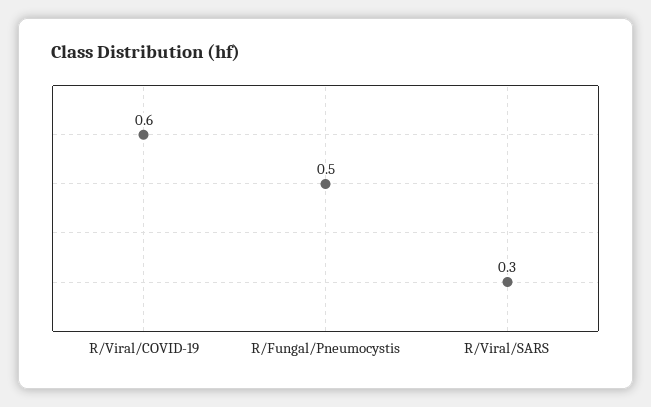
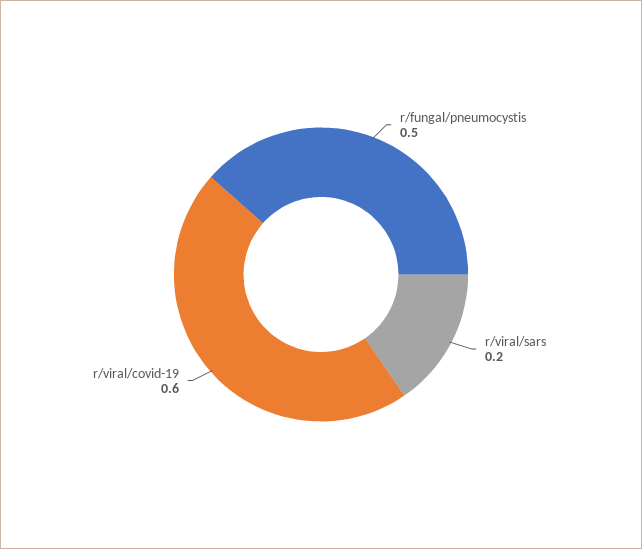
  {
    "R/Viral/COVID-19": 0.6,
    "R/Fungal/Pneumocystis": 0.5,
-   "R/Viral/SARS": 0.3
+   "R/Viral/SARS": 0.2
  }

